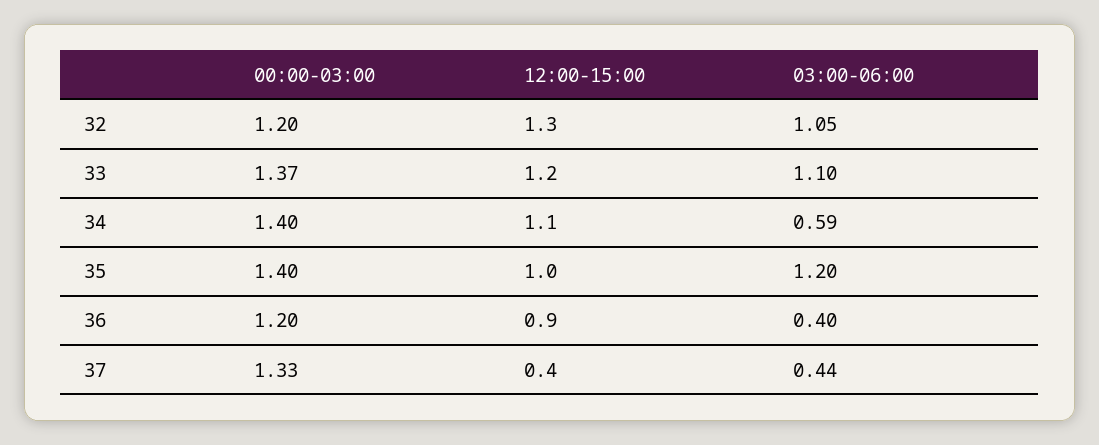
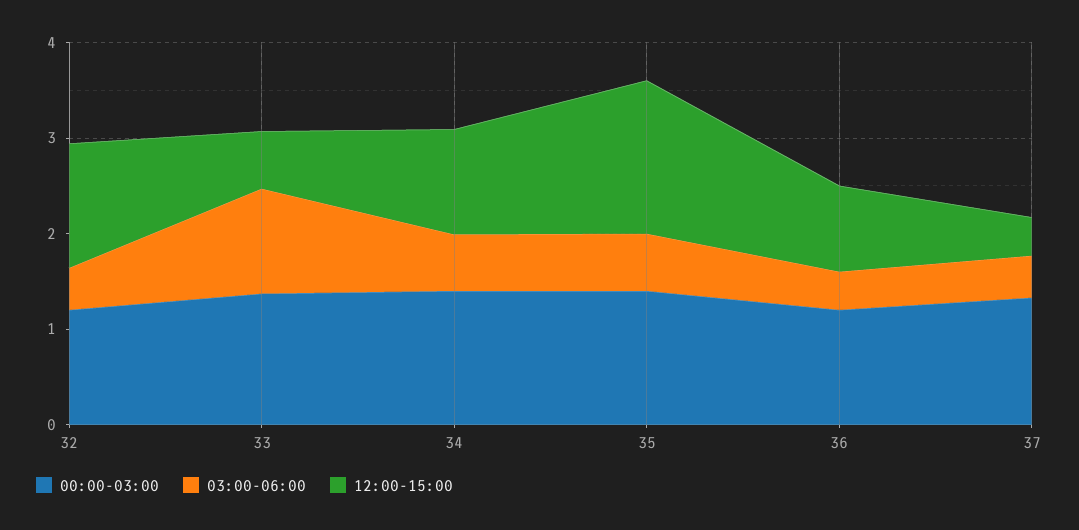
  {
    "00:00-03:00": {
      "32": 1.2,
      "33": 1.37,
      "34": 1.4,
      "35": 1.4,
      "36": 1.2,
      "37": 1.33
    },
    "12:00-15:00": {
      "32": 1.3,
-     "33": 1.2,
+     "33": 0.6,
      "34": 1.1,
-     "35": 1,
+     "35": 1.6,
      "36": 0.9,
      "37": 0.4
    },
    "03:00-06:00": {
-     "32": 1.05,
+     "32": 0.4,
      "33": 1.1,
      "34": 0.59,
-     "35": 1.2,
+     "35": 0.6,
      "36": 0.4,
      "37": 0.44
    }
  }

